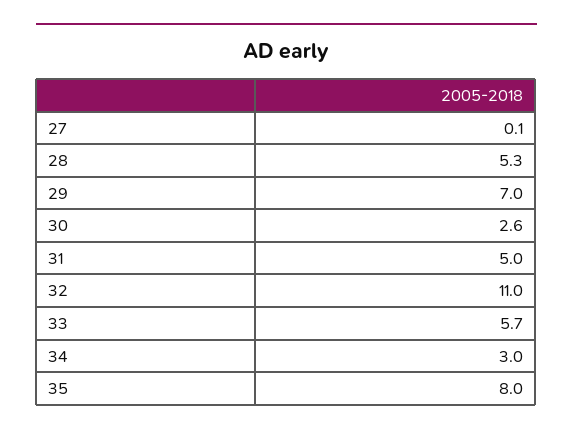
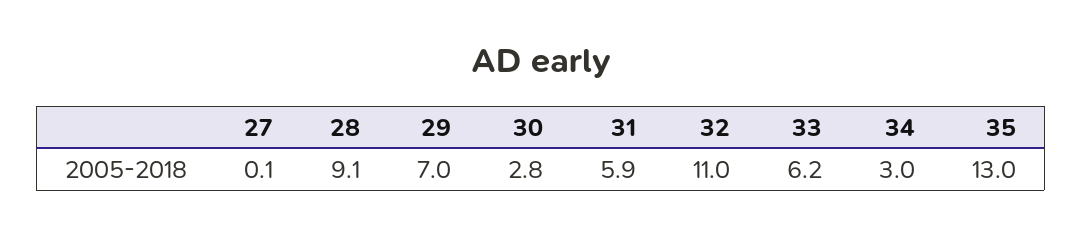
  {
    "27": 0.1,
-   "28": 5.3,
+   "28": 9.1,
    "29": 7,
-   "30": 2.6,
+   "30": 2.8,
-   "31": 5,
+   "31": 5.9,
    "32": 11,
-   "33": 5.7,
+   "33": 6.2,
    "34": 3,
-   "35": 8
+   "35": 13
  }

